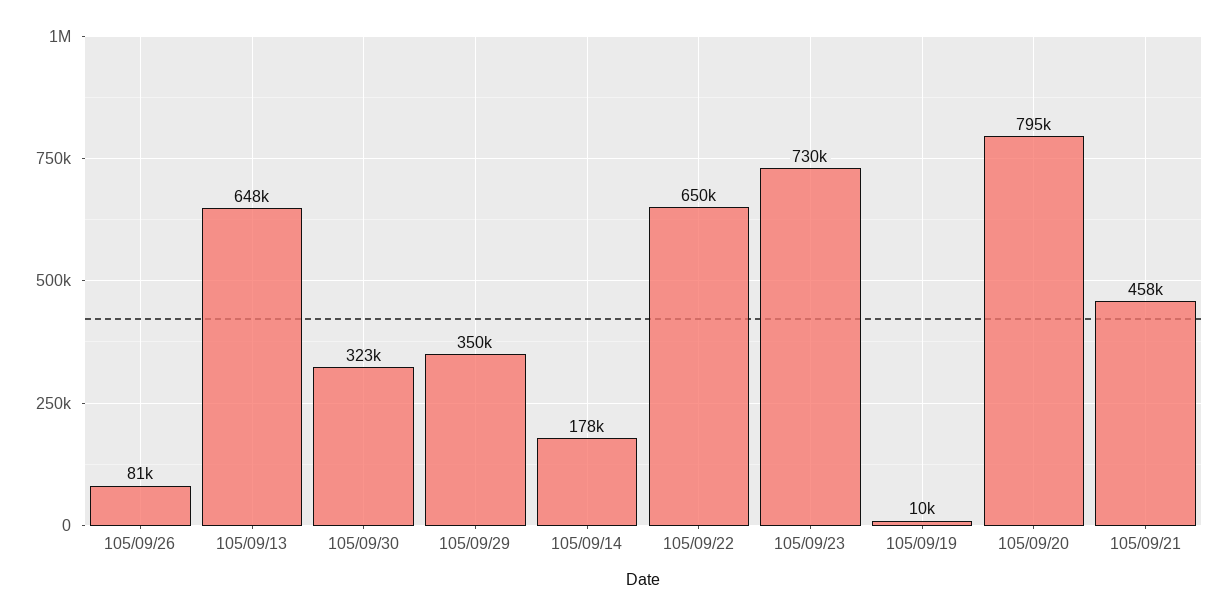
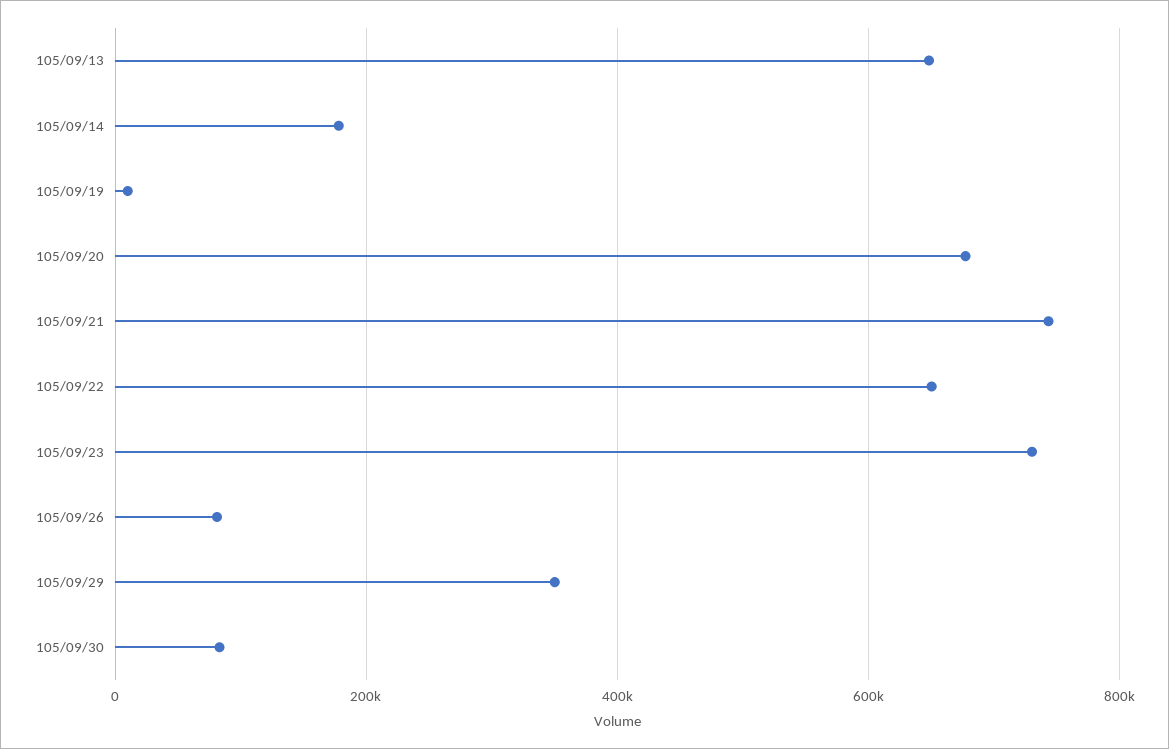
  {
    "105/09/26": 81000,
    "105/09/13": 648000,
-   "105/09/30": 323000,
+   "105/09/30": 80000,
    "105/09/29": 350000,
    "105/09/14": 178000,
    "105/09/22": 650000,
    "105/09/23": 730000,
    "105/09/19": 10000,
-   "105/09/20": 795000,
+   "105/09/20": 680000,
-   "105/09/21": 458000
+   "105/09/21": 740000
  }

